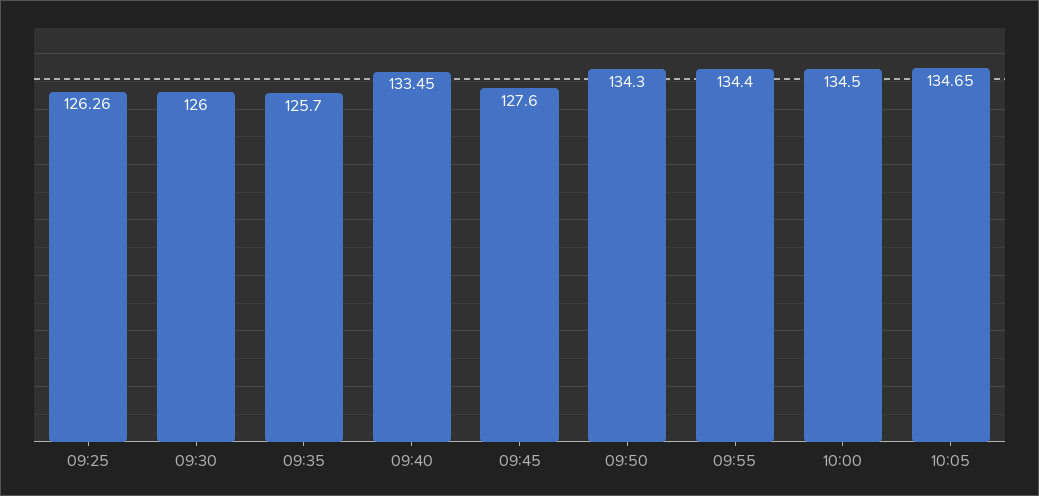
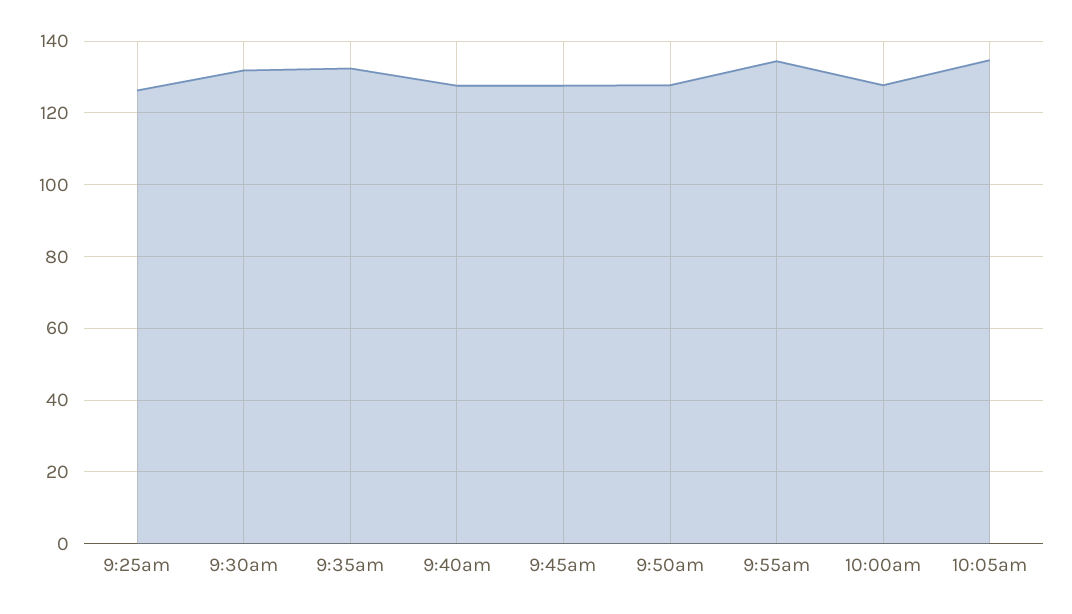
  {
    "09:25": 126.26,
-   "09:30": 126,
+   "09:30": 132,
-   "09:35": 125.7,
+   "09:35": 132,
-   "09:40": 133.45,
+   "09:40": 128,
    "09:45": 127.6,
-   "09:50": 134.3,
+   "09:50": 128,
    "09:55": 134.4,
-   "10:00": 134.5,
+   "10:00": 128,
    "10:05": 134.65
  }

